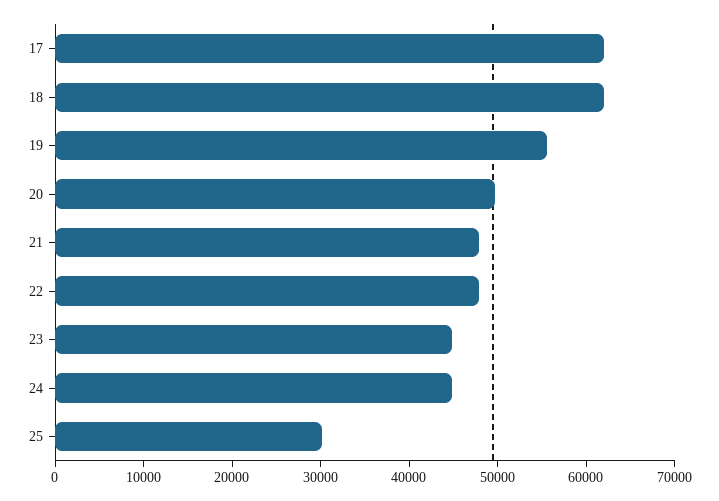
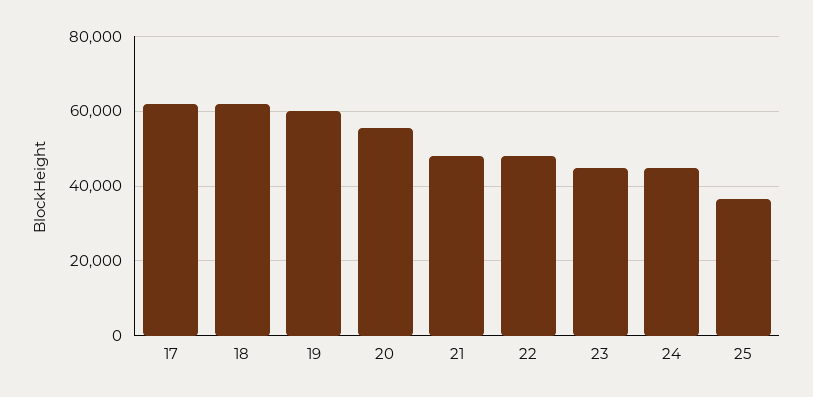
  {
    "17": 62000,
    "18": 62000,
-   "19": 56000,
+   "19": 60000,
-   "20": 50000,
+   "20": 56000,
    "21": 48000,
    "22": 48000,
    "23": 44000,
    "24": 44000,
-   "25": 30000
+   "25": 36000
  }

